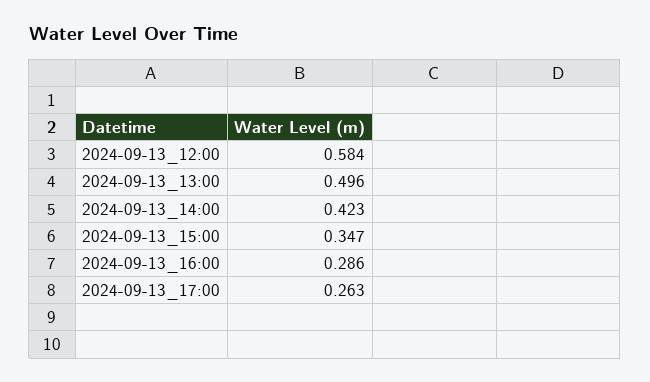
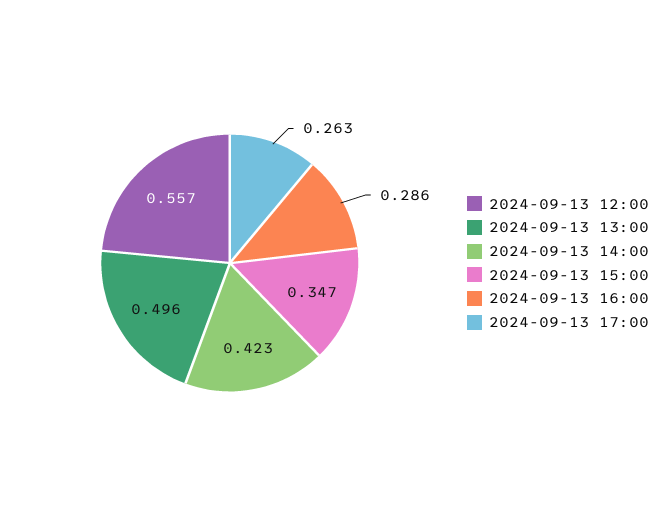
  {
-   "2024-09-13_12:00": 0.584,
+   "2024-09-13_12:00": 0.557,
    "2024-09-13_13:00": 0.496,
    "2024-09-13_14:00": 0.423,
    "2024-09-13_15:00": 0.347,
    "2024-09-13_16:00": 0.286,
    "2024-09-13_17:00": 0.263
  }

